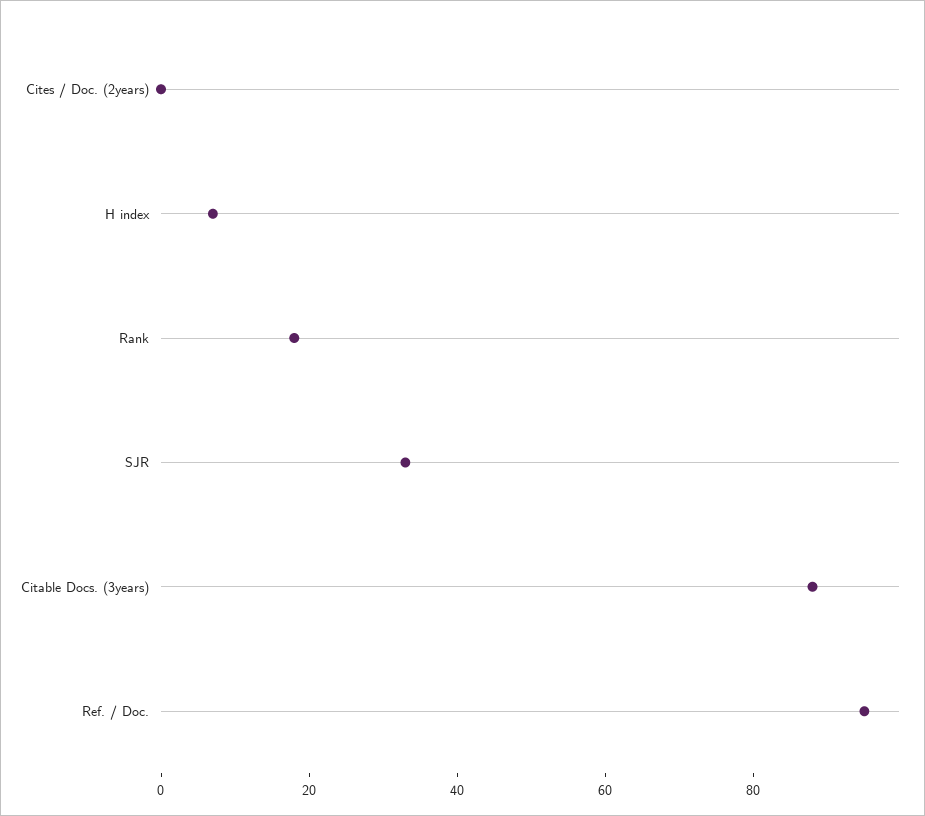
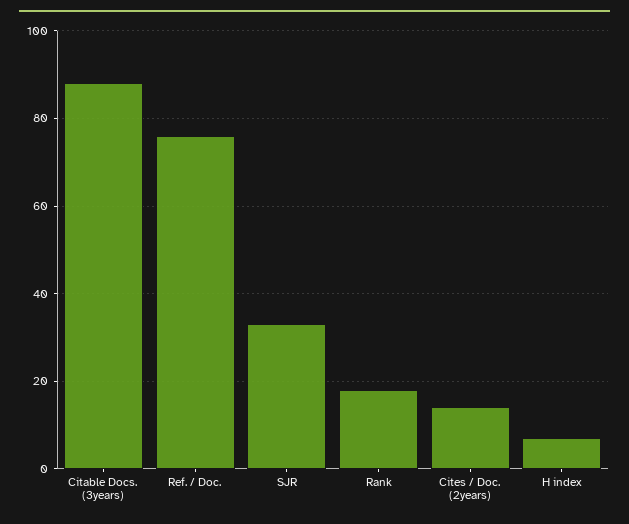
  {
-   "Cites / Doc. (2years)": 0,
+   "Cites / Doc. (2years)": 15,
    "H index": 5,
    "Rank": 20,
    "SJR": 35,
    "Citable Docs. (3years)": 90,
-   "Ref. / Doc.": 95
+   "Ref. / Doc.": 75
  }

